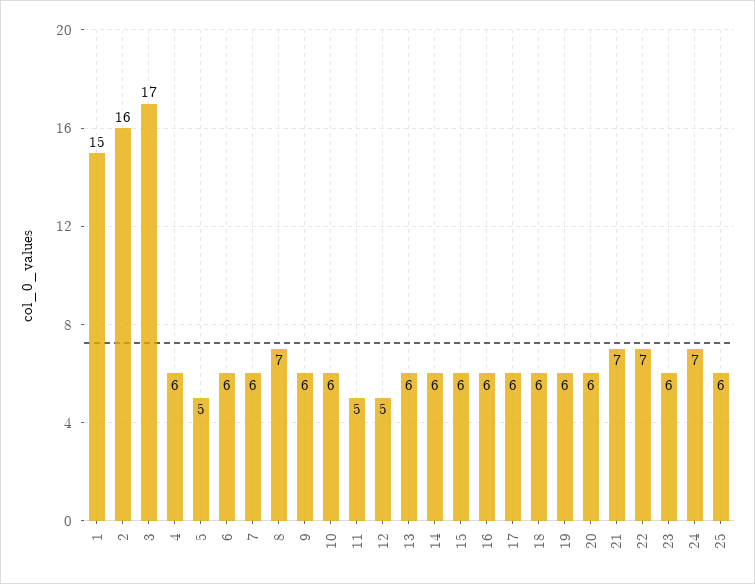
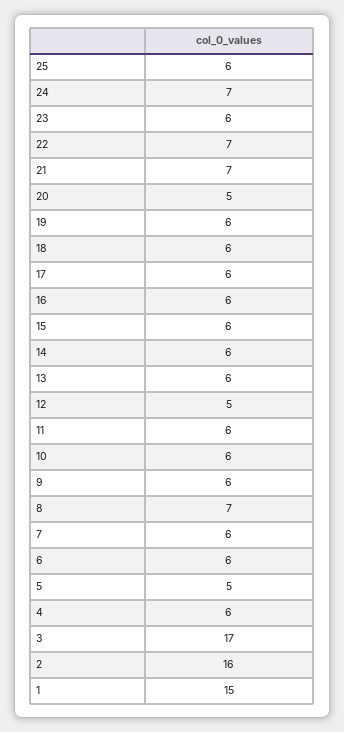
  {
    "1": 15,
    "2": 16,
    "3": 17,
    "4": 6,
    "5": 5,
    "6": 6,
    "7": 6,
    "8": 7,
    "9": 6,
    "10": 6,
-   "11": 5,
+   "11": 6,
    "12": 5,
    "13": 6,
    "14": 6,
    "15": 6,
    "16": 6,
    "17": 6,
    "18": 6,
    "19": 6,
-   "20": 6,
+   "20": 5,
    "21": 7,
    "22": 7,
    "23": 6,
    "24": 7,
    "25": 6
  }

